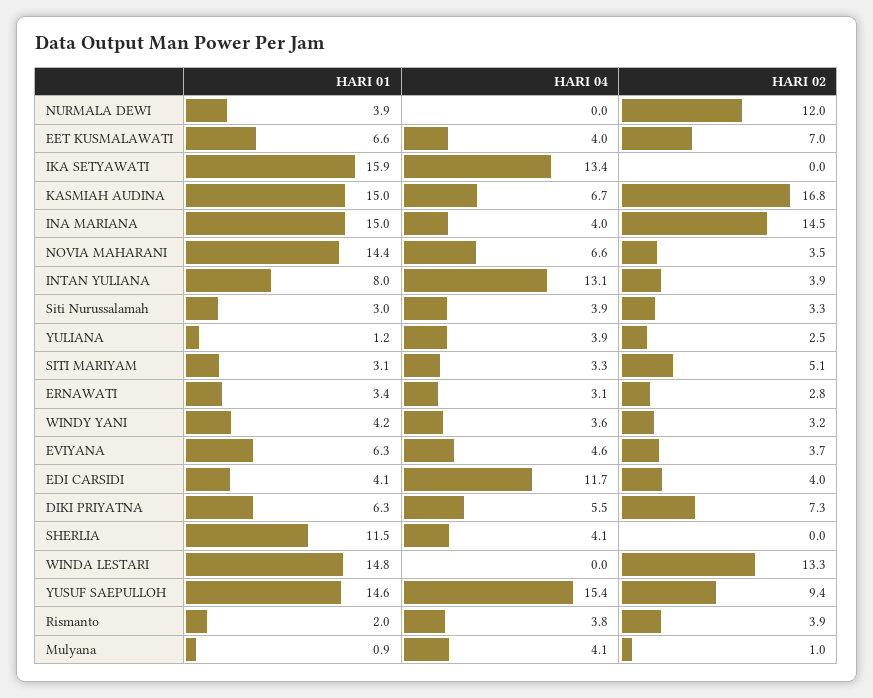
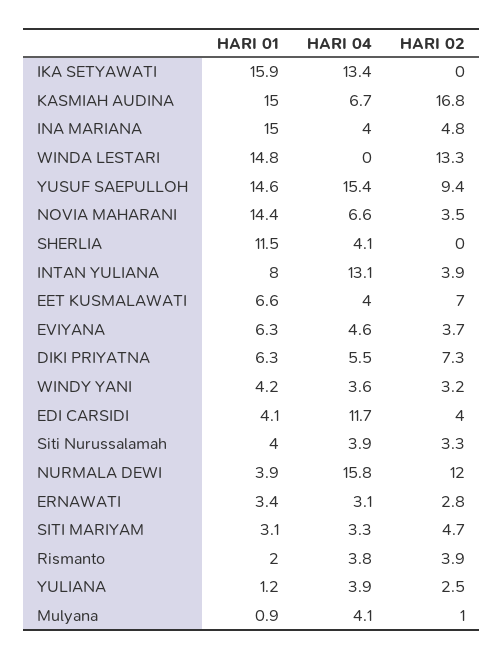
  {
    "HARI 01": {
      "NURMALA DEWI": 3.9,
      "EET KUSMALAWATI": 6.6,
      "IKA SETYAWATI": 15.9,
      "KASMIAH AUDINA": 15,
      "INA MARIANA": 15,
      "NOVIA MAHARANI": 14.4,
      "INTAN YULIANA": 8,
-     "Siti Nurussalamah": 3,
+     "Siti Nurussalamah": 4,
      "YULIANA": 1.2,
      "SITI MARIYAM": 3.1,
      "ERNAWATI": 3.4,
      "WINDY YANI": 4.2,
      "EVIYANA": 6.3,
      "EDI CARSIDI": 4.1,
      "DIKI PRIYATNA": 6.3,
      "SHERLIA": 11.5,
      "WINDA LESTARI": 14.8,
      "YUSUF SAEPULLOH": 14.6,
      "Rismanto": 2,
      "Mulyana": 0.9
    },
    "HARI 04": {
-     "NURMALA DEWI": 0,
+     "NURMALA DEWI": 15.8,
      "EET KUSMALAWATI": 4,
      "IKA SETYAWATI": 13.4,
      "KASMIAH AUDINA": 6.7,
      "INA MARIANA": 4,
      "NOVIA MAHARANI": 6.6,
      "INTAN YULIANA": 13.1,
      "Siti Nurussalamah": 3.9,
      "YULIANA": 3.9,
      "SITI MARIYAM": 3.3,
      "ERNAWATI": 3.1,
      "WINDY YANI": 3.6,
      "EVIYANA": 4.6,
      "EDI CARSIDI": 11.7,
      "DIKI PRIYATNA": 5.5,
      "SHERLIA": 4.1,
      "WINDA LESTARI": 0,
      "YUSUF SAEPULLOH": 15.4,
      "Rismanto": 3.8,
      "Mulyana": 4.1
    },
    "HARI 02": {
      "NURMALA DEWI": 12,
      "EET KUSMALAWATI": 7,
      "IKA SETYAWATI": 0,
      "KASMIAH AUDINA": 16.8,
-     "INA MARIANA": 14.5,
+     "INA MARIANA": 4.8,
      "NOVIA MAHARANI": 3.5,
      "INTAN YULIANA": 3.9,
      "Siti Nurussalamah": 3.3,
      "YULIANA": 2.5,
-     "SITI MARIYAM": 5.1,
+     "SITI MARIYAM": 4.7,
      "ERNAWATI": 2.8,
      "WINDY YANI": 3.2,
      "EVIYANA": 3.7,
      "EDI CARSIDI": 4,
      "DIKI PRIYATNA": 7.3,
      "SHERLIA": 0,
      "WINDA LESTARI": 13.3,
      "YUSUF SAEPULLOH": 9.4,
      "Rismanto": 3.9,
      "Mulyana": 1
    }
  }

